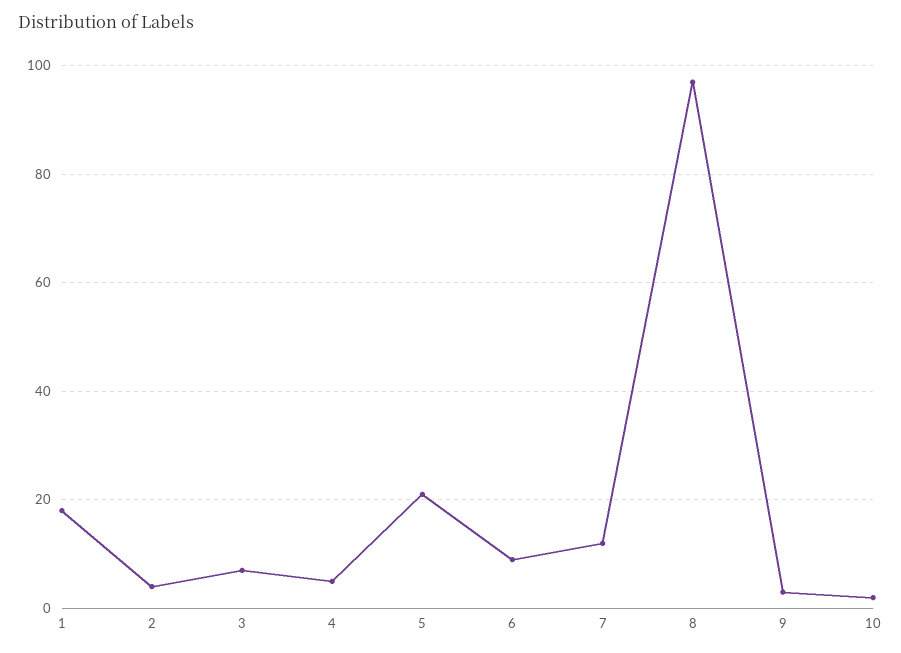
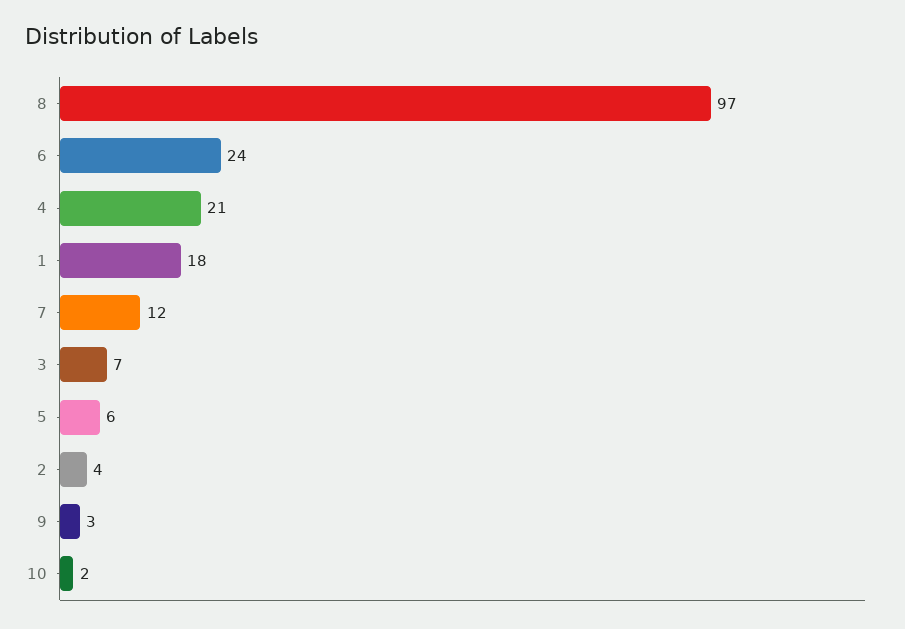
  {
    "1": 18,
    "2": 4,
    "3": 7,
-   "4": 5,
+   "4": 21,
-   "5": 20,
+   "5": 6,
-   "6": 10,
+   "6": 24,
    "7": 12,
    "8": 97,
    "9": 3,
    "10": 2
  }

